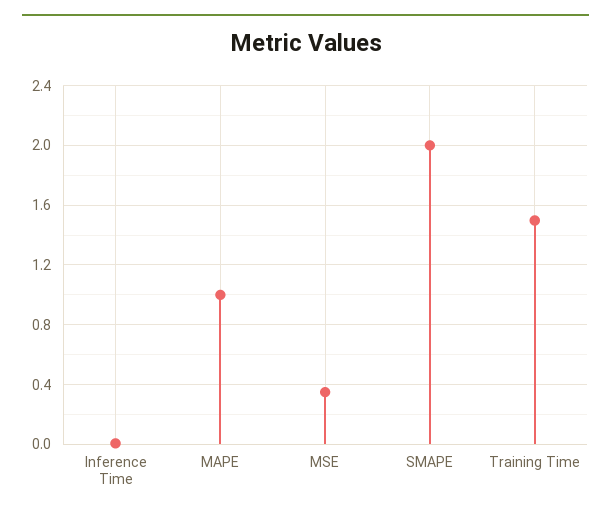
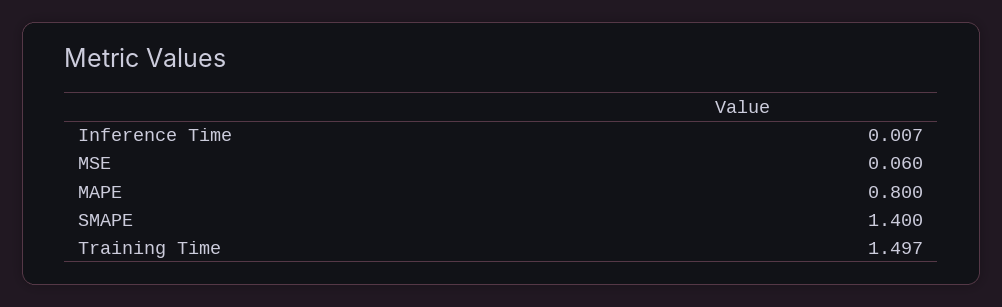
  {
    "Inference Time": 0.007,
-   "MAPE": 1,
+   "MAPE": 0.8,
-   "MSE": 0.35,
+   "MSE": 0.06,
-   "SMAPE": 2,
+   "SMAPE": 1.4,
    "Training Time": 1.497
  }

